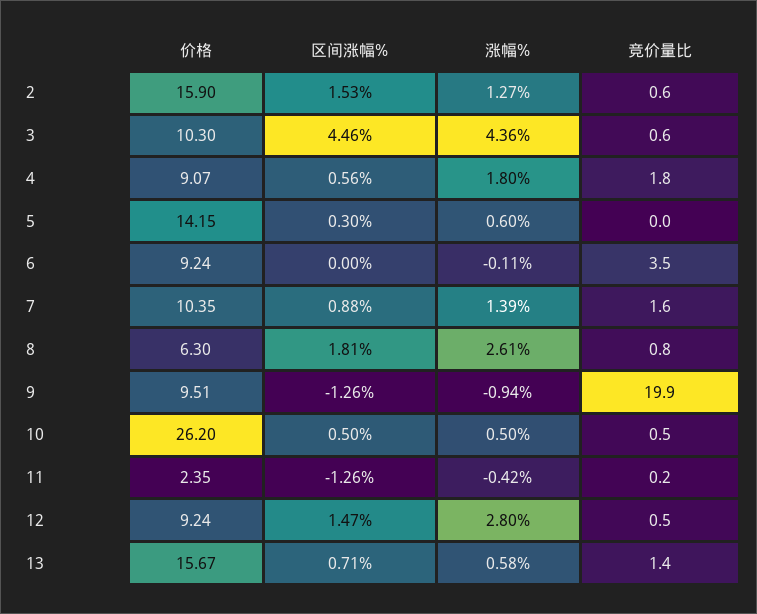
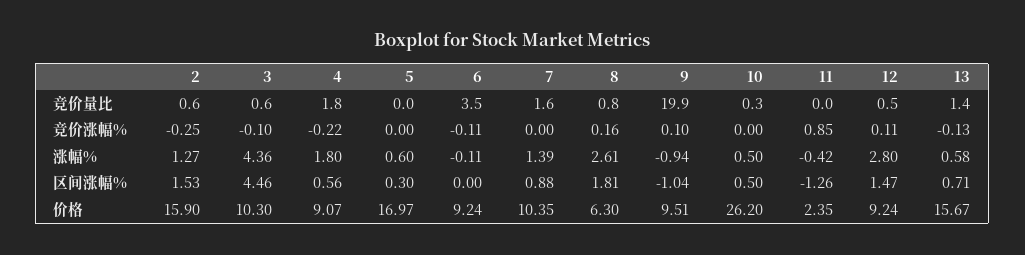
  {
    "价格": {
      "2": 15.9,
      "3": 10.3,
      "4": 9.07,
-     "5": 14.15,
+     "5": 16.97,
      "6": 9.24,
      "7": 10.35,
      "8": 6.3,
      "9": 9.51,
      "10": 26.2,
      "11": 2.35,
      "12": 9.24,
      "13": 15.67
    },
    "区间涨幅%": {
      "2": 1.53,
      "3": 4.46,
      "4": 0.56,
      "5": 0.3,
      "6": 0,
      "7": 0.88,
      "8": 1.81,
-     "9": -1.26,
+     "9": -1.04,
      "10": 0.5,
      "11": -1.26,
      "12": 1.47,
      "13": 0.71
    },
    "涨幅%": {
      "2": 1.27,
      "3": 4.36,
      "4": 1.8,
      "5": 0.6,
      "6": -0.11,
      "7": 1.39,
      "8": 2.61,
      "9": -0.94,
      "10": 0.5,
      "11": -0.42,
      "12": 2.8,
      "13": 0.58
    },
    "竞价量比": {
      "2": 0.6,
      "3": 0.6,
      "4": 1.8,
      "5": 0,
      "6": 3.5,
      "7": 1.6,
      "8": 0.8,
      "9": 19.9,
-     "10": 0.5,
+     "10": 0.3,
-     "11": 0.2,
+     "11": 0,
      "12": 0.5,
      "13": 1.4
-   }
+   },
+   "竞价涨幅%": {
+     "2": -0.25,
+     "3": -0.1,
+     "4": -0.22,
+     "5": 0,
+     "6": -0.11,
+     "7": 0,
+     "8": 0.16,
+     "9": 0.1,
+     "10": 0,
+     "11": 0.85,
+     "12": 0.11,
+     "13": -0.13
+   }
  }

